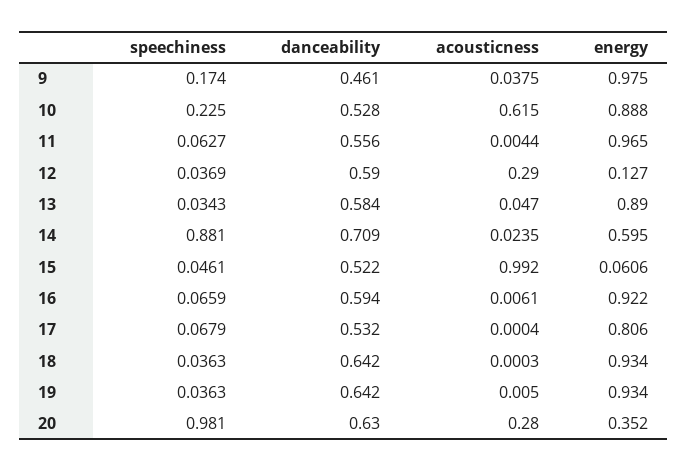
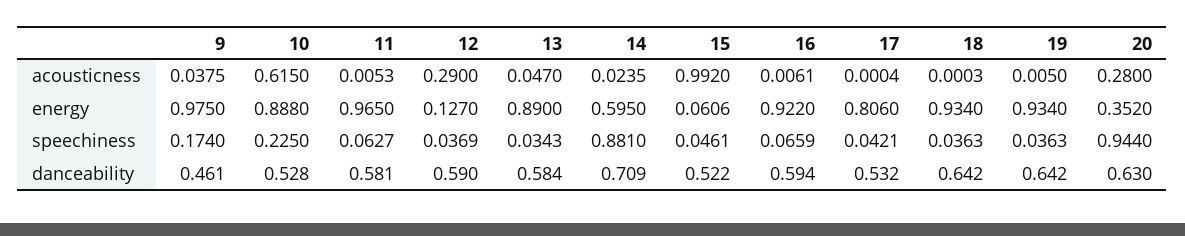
  {
    "speechiness": {
      "9": 0.174,
      "10": 0.225,
      "11": 0.0627,
      "12": 0.0369,
      "13": 0.0343,
      "14": 0.881,
      "15": 0.0461,
      "16": 0.0659,
-     "17": 0.0679,
+     "17": 0.0421,
      "18": 0.0363,
      "19": 0.0363,
-     "20": 0.981
+     "20": 0.944
    },
    "danceability": {
      "9": 0.461,
      "10": 0.528,
-     "11": 0.556,
+     "11": 0.581,
      "12": 0.59,
      "13": 0.584,
      "14": 0.709,
      "15": 0.522,
      "16": 0.594,
      "17": 0.532,
      "18": 0.642,
      "19": 0.642,
      "20": 0.63
    },
    "acousticness": {
      "9": 0.0375,
      "10": 0.615,
-     "11": 0.0044,
+     "11": 0.0053,
      "12": 0.29,
      "13": 0.047,
      "14": 0.0235,
      "15": 0.992,
      "16": 0.0061,
      "17": 0.0004,
      "18": 0.0003,
      "19": 0.005,
      "20": 0.28
    },
    "energy": {
      "9": 0.975,
      "10": 0.888,
      "11": 0.965,
      "12": 0.127,
      "13": 0.89,
      "14": 0.595,
      "15": 0.0606,
      "16": 0.922,
      "17": 0.806,
      "18": 0.934,
      "19": 0.934,
      "20": 0.352
    }
  }

